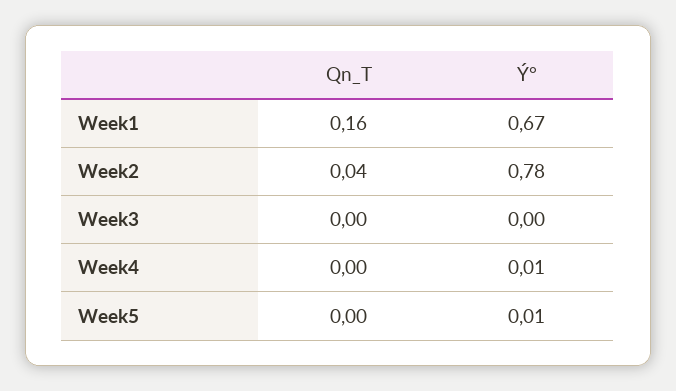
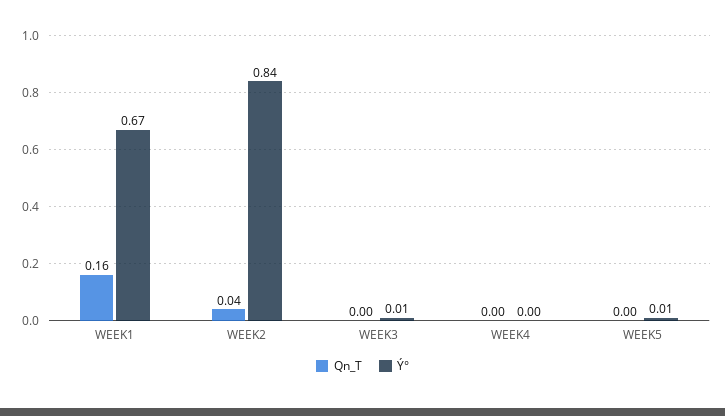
  {
    "Qn_T": {
      "Week1": 0.16,
      "Week2": 0.04,
      "Week3": 0,
      "Week4": 0,
      "Week5": 0
    },
    "Ý°": {
      "Week1": 0.67,
-     "Week2": 0.78,
+     "Week2": 0.84,
-     "Week3": 0,
+     "Week3": 0.01,
-     "Week4": 0.01,
+     "Week4": 0,
      "Week5": 0.01
    }
  }

